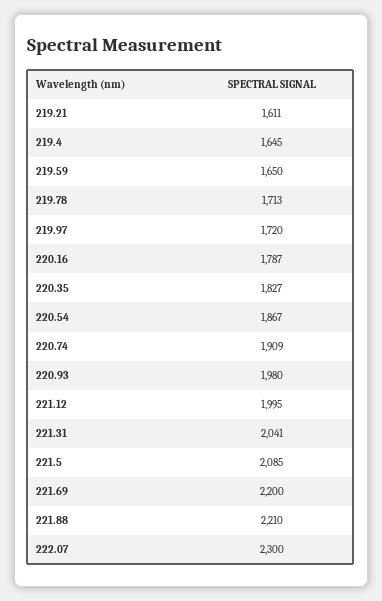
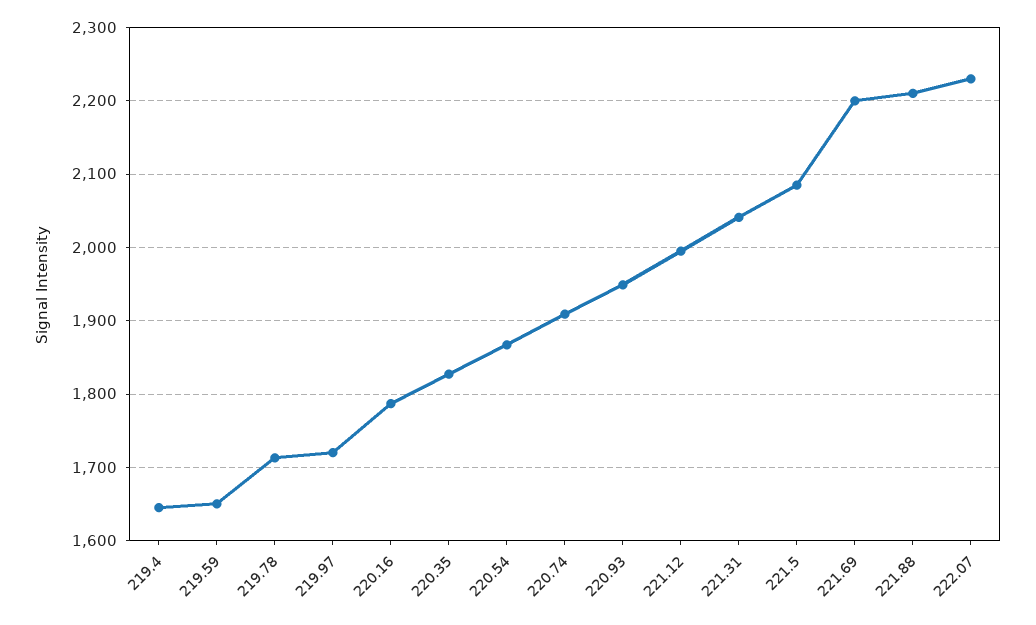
  {
-   "219.21": 1611,
    "219.4": 1645,
    "219.59": 1650,
    "219.78": 1713,
    "219.97": 1720,
    "220.16": 1787,
    "220.35": 1827,
    "220.54": 1867,
    "220.74": 1909,
-   "220.93": 1980,
+   "220.93": 1950,
    "221.12": 1995,
    "221.31": 2041,
    "221.5": 2085,
    "221.69": 2200,
    "221.88": 2210,
-   "222.07": 2300
+   "222.07": 2230
  }

